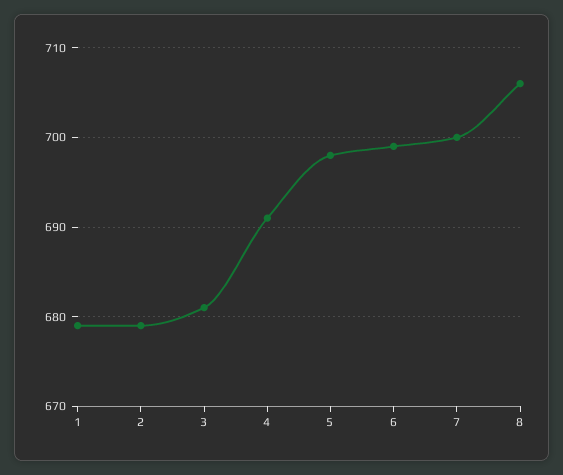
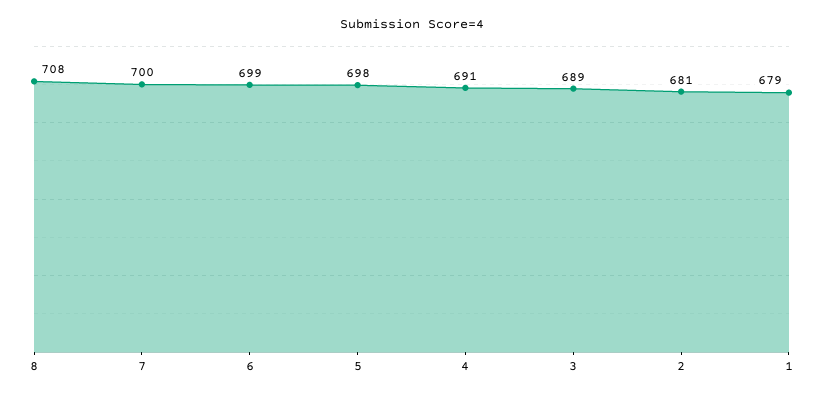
  {
    "1": 679,
-   "2": 679,
+   "2": 681,
-   "3": 681,
+   "3": 689,
    "4": 691,
    "5": 698,
    "6": 699,
    "7": 700,
-   "8": 706
+   "8": 708
  }

